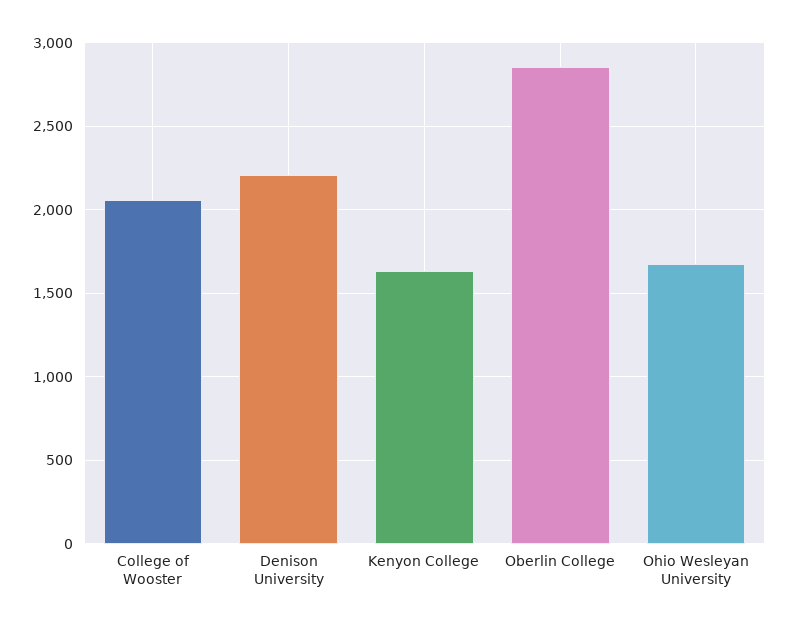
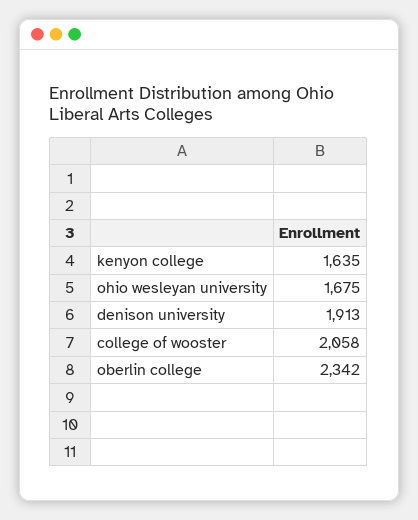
  {
    "College of Wooster": 2058,
-   "Denison University": 2200,
+   "Denison University": 1913,
    "Kenyon College": 1635,
-   "Oberlin College": 2850,
+   "Oberlin College": 2342,
    "Ohio Wesleyan University": 1675
  }

